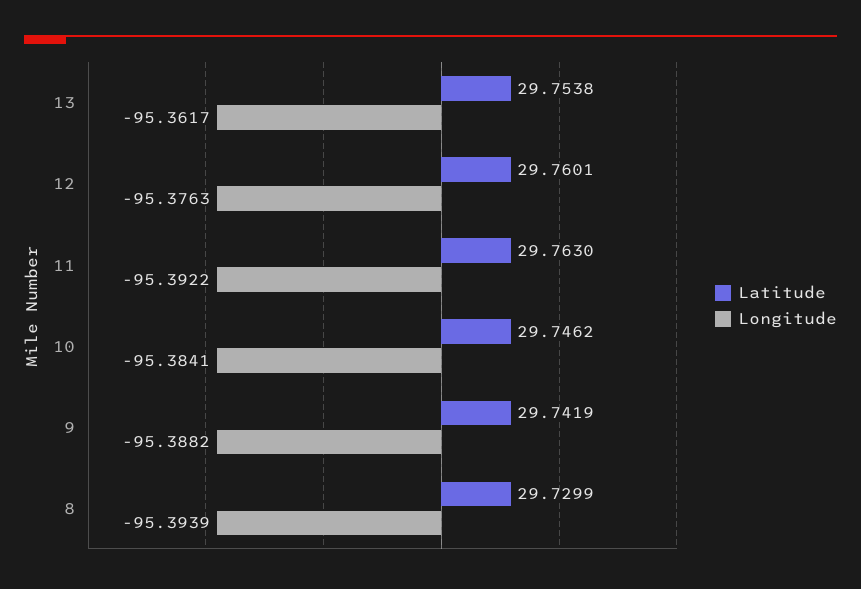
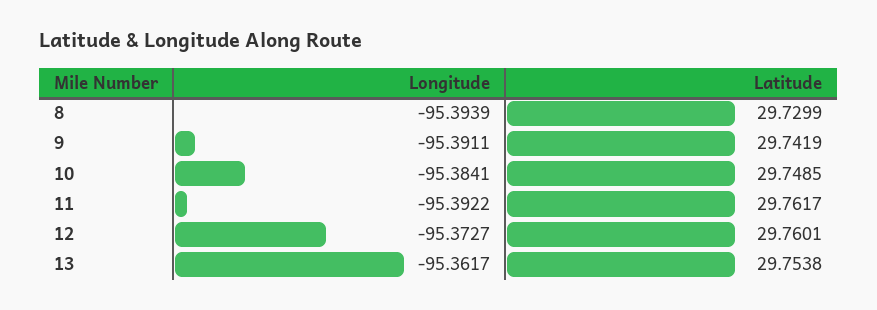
  {
    "Latitude": {
      "13": 29.7538,
      "12": 29.7601,
-     "11": 29.763,
+     "11": 29.7617,
-     "10": 29.7462,
+     "10": 29.7485,
      "9": 29.7419,
      "8": 29.7299
    },
    "Longitude": {
      "13": -95.3617,
-     "12": -95.3763,
+     "12": -95.3727,
      "11": -95.3922,
      "10": -95.3841,
-     "9": -95.3882,
+     "9": -95.3911,
      "8": -95.3939
    }
  }

